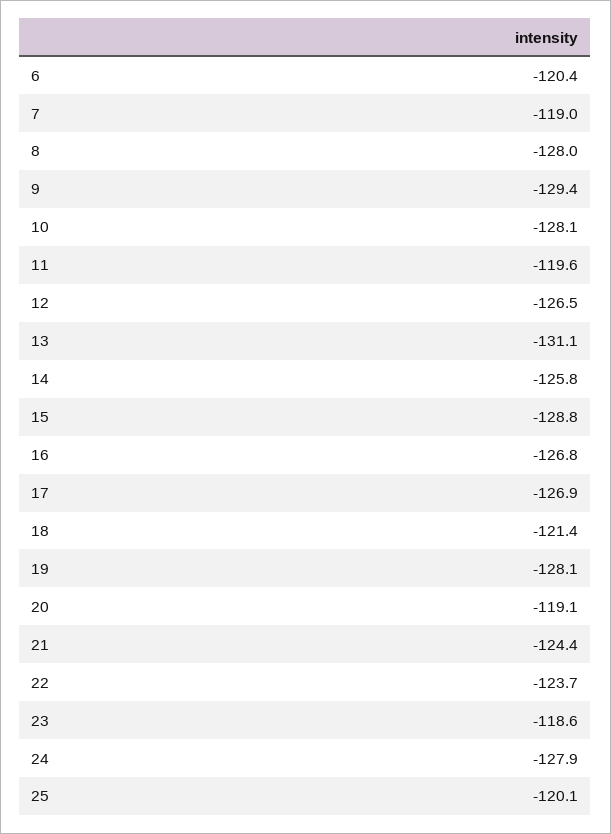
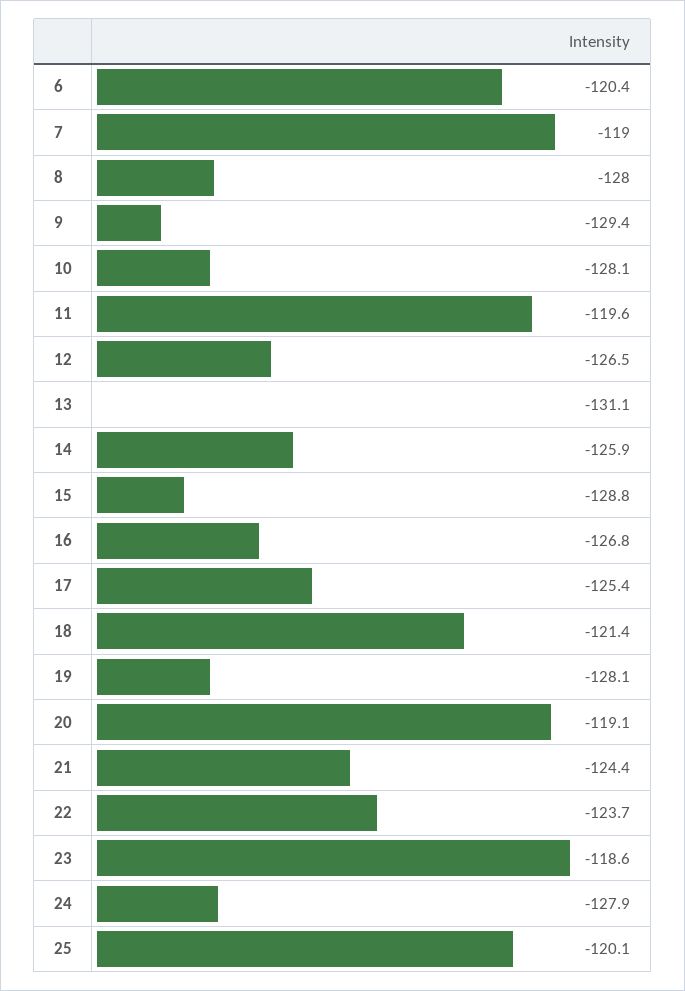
  {
    "6": -120.4,
    "7": -119,
    "8": -128,
    "9": -129.4,
    "10": -128.1,
    "11": -119.6,
    "12": -126.5,
    "13": -131.1,
-   "14": -125.8,
+   "14": -125.9,
    "15": -128.8,
    "16": -126.8,
-   "17": -126.9,
+   "17": -125.4,
    "18": -121.4,
    "19": -128.1,
    "20": -119.1,
    "21": -124.4,
    "22": -123.7,
    "23": -118.6,
    "24": -127.9,
    "25": -120.1
  }

